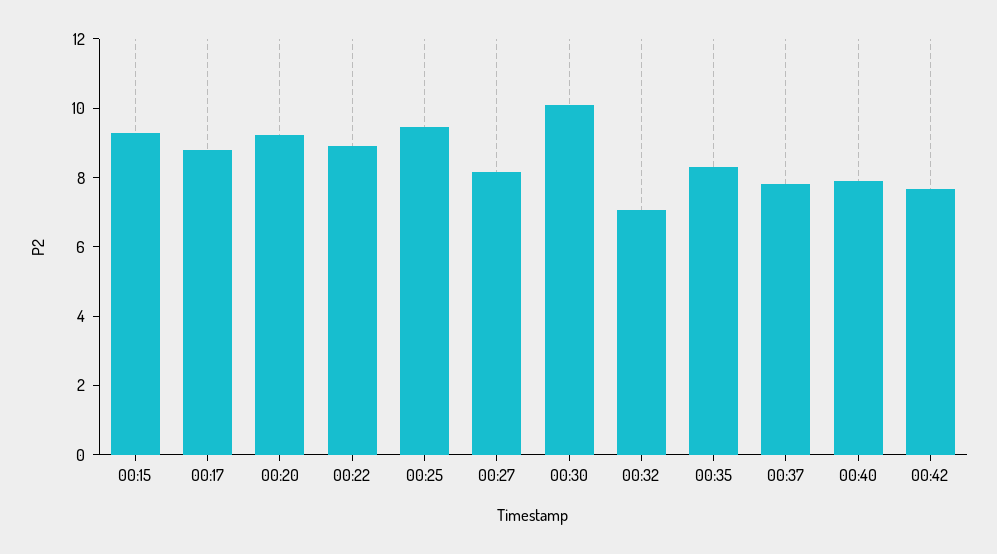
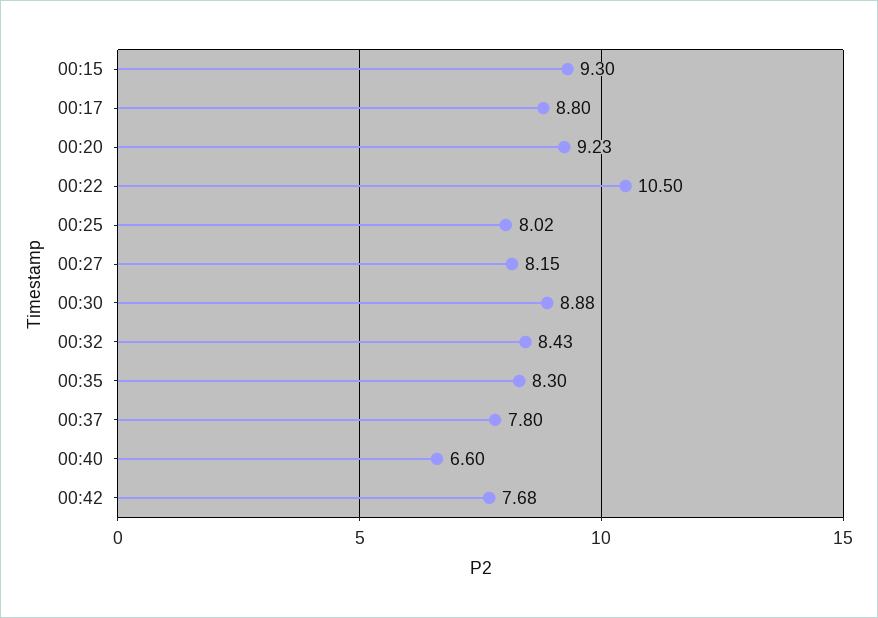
  {
    "00:15": 9.3,
    "00:17": 8.8,
    "00:20": 9.23,
-   "00:22": 9,
+   "00:22": 10.5,
-   "00:25": 9.5,
+   "00:25": 8.02,
    "00:27": 8.15,
-   "00:30": 10,
+   "00:30": 8.88,
-   "00:32": 7,
+   "00:32": 8.43,
    "00:35": 8.3,
    "00:37": 7.8,
-   "00:40": 8,
+   "00:40": 6.6,
    "00:42": 7.68
  }

